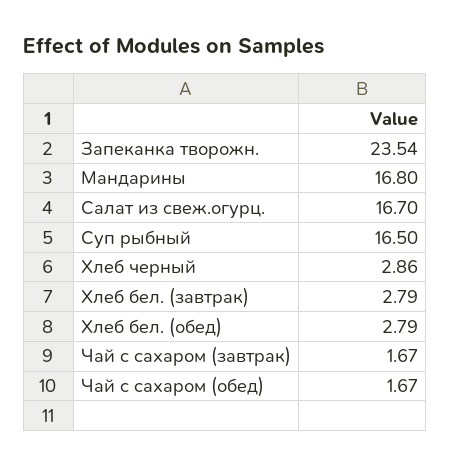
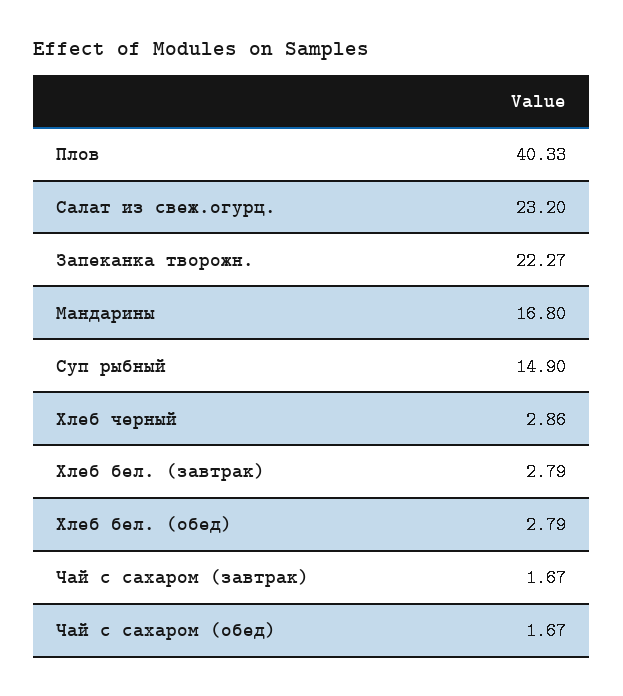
  {
-   "Запеканка творожн.": 23.54,
+   "Запеканка творожн.": 22.27,
    "Мандарины": 16.8,
-   "Салат из свеж.огурц.": 16.7,
+   "Салат из свеж.огурц.": 23.2,
-   "Суп рыбный": 16.5,
+   "Суп рыбный": 14.9,
    "Хлеб черный": 2.86,
    "Хлеб бел. (завтрак)": 2.79,
    "Хлеб бел. (обед)": 2.79,
    "Чай с сахаром (завтрак)": 1.67,
-   "Чай с сахаром (обед)": 1.67
+   "Чай с сахаром (обед)": 1.67,
+   "Плов": 40.33
  }

